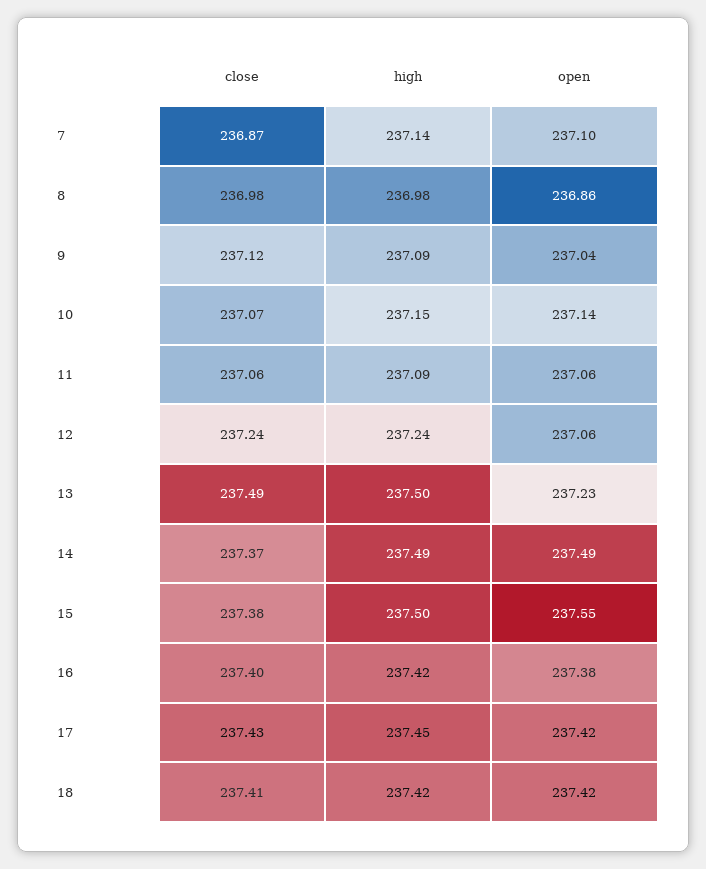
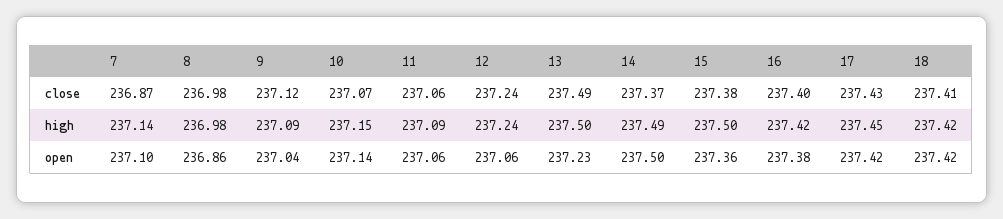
  {
    "close": {
      "7": 236.87,
      "8": 236.98,
      "9": 237.12,
      "10": 237.07,
      "11": 237.06,
      "12": 237.24,
      "13": 237.49,
      "14": 237.37,
      "15": 237.38,
      "16": 237.4,
      "17": 237.43,
      "18": 237.41
    },
    "high": {
      "7": 237.14,
      "8": 236.98,
      "9": 237.09,
      "10": 237.15,
      "11": 237.09,
      "12": 237.24,
      "13": 237.5,
      "14": 237.49,
      "15": 237.5,
      "16": 237.42,
      "17": 237.45,
      "18": 237.42
    },
    "open": {
      "7": 237.1,
      "8": 236.86,
      "9": 237.04,
      "10": 237.14,
      "11": 237.06,
      "12": 237.06,
      "13": 237.23,
-     "14": 237.49,
+     "14": 237.5,
-     "15": 237.55,
+     "15": 237.36,
      "16": 237.38,
      "17": 237.42,
      "18": 237.42
    }
  }

